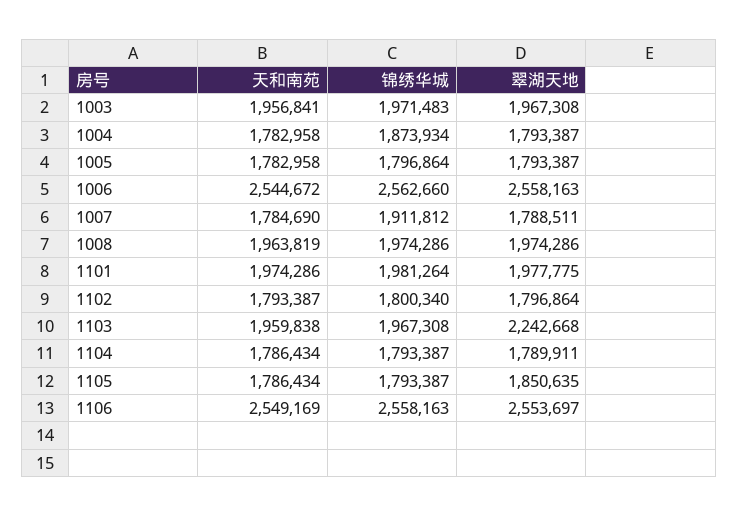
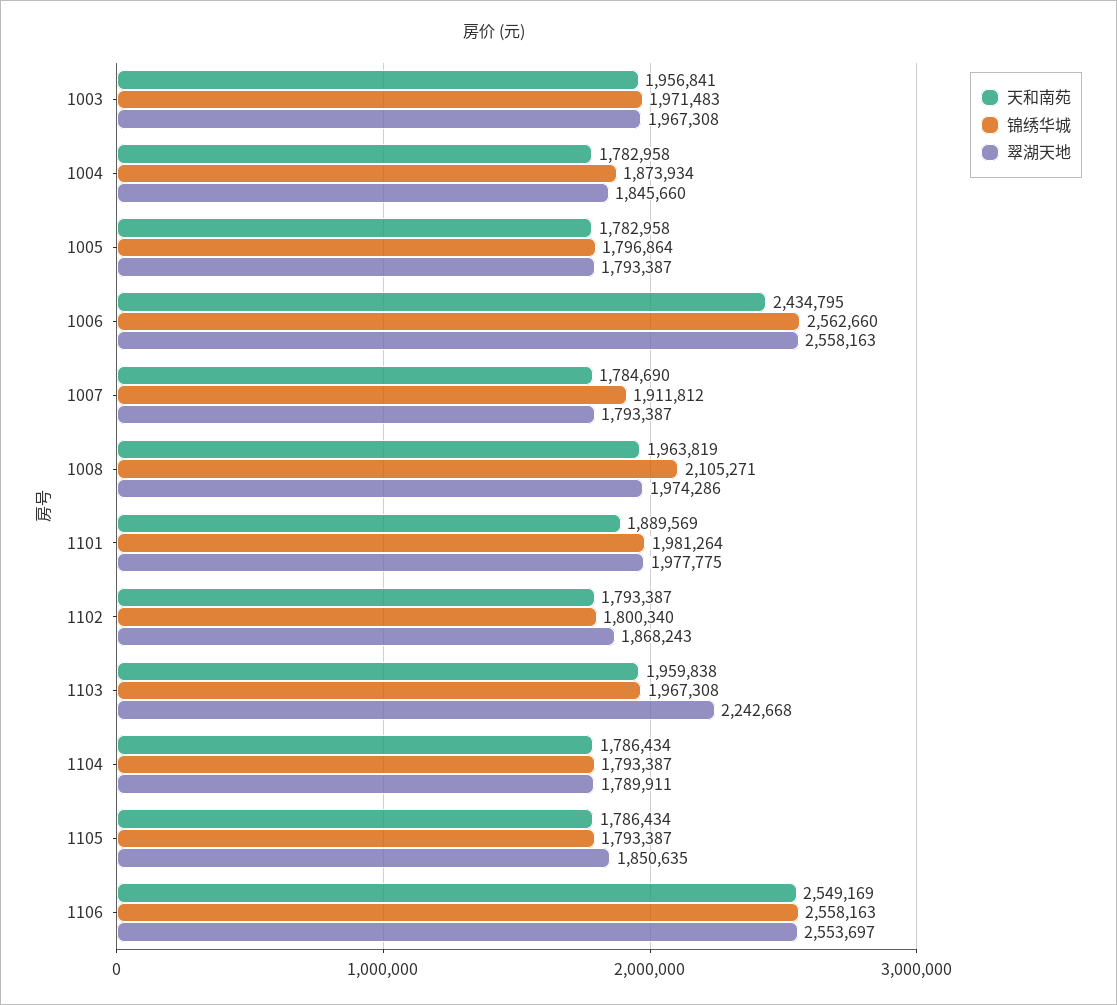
  {
    "天和南苑": {
      "1003": 1956841,
      "1004": 1782958,
      "1005": 1782958,
-     "1006": 2544672,
+     "1006": 2434795,
      "1007": 1784690,
      "1008": 1963819,
-     "1101": 1974286,
+     "1101": 1889569,
      "1102": 1793387,
      "1103": 1959838,
      "1104": 1786434,
      "1105": 1786434,
      "1106": 2549169
    },
    "锦绣华城": {
      "1003": 1971483,
      "1004": 1873934,
      "1005": 1796864,
      "1006": 2562660,
      "1007": 1911812,
-     "1008": 1974286,
+     "1008": 2105271,
      "1101": 1981264,
      "1102": 1800340,
      "1103": 1967308,
      "1104": 1793387,
      "1105": 1793387,
      "1106": 2558163
    },
    "翠湖天地": {
      "1003": 1967308,
-     "1004": 1793387,
+     "1004": 1845660,
      "1005": 1793387,
      "1006": 2558163,
-     "1007": 1788511,
+     "1007": 1793387,
      "1008": 1974286,
      "1101": 1977775,
-     "1102": 1796864,
+     "1102": 1868243,
      "1103": 2242668,
      "1104": 1789911,
      "1105": 1850635,
      "1106": 2553697
    }
  }

